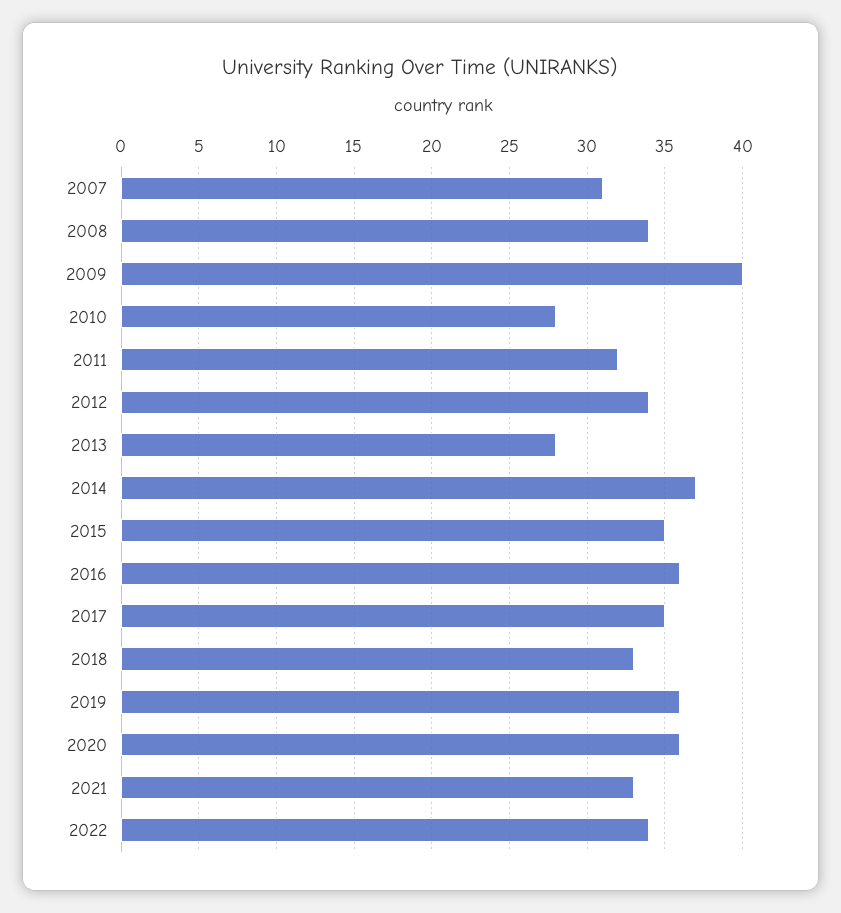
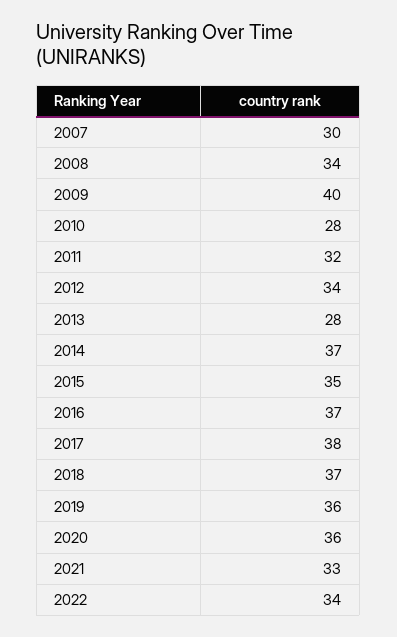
  {
-   "2007": 31,
+   "2007": 30,
    "2008": 34,
    "2009": 40,
    "2010": 28,
    "2011": 32,
    "2012": 34,
    "2013": 28,
    "2014": 37,
    "2015": 35,
-   "2016": 36,
+   "2016": 37,
-   "2017": 35,
+   "2017": 38,
-   "2018": 33,
+   "2018": 37,
    "2019": 36,
    "2020": 36,
    "2021": 33,
    "2022": 34
  }

